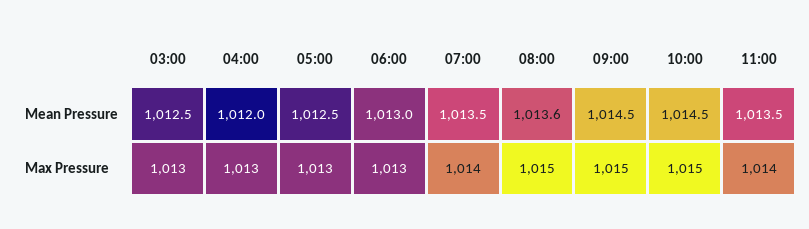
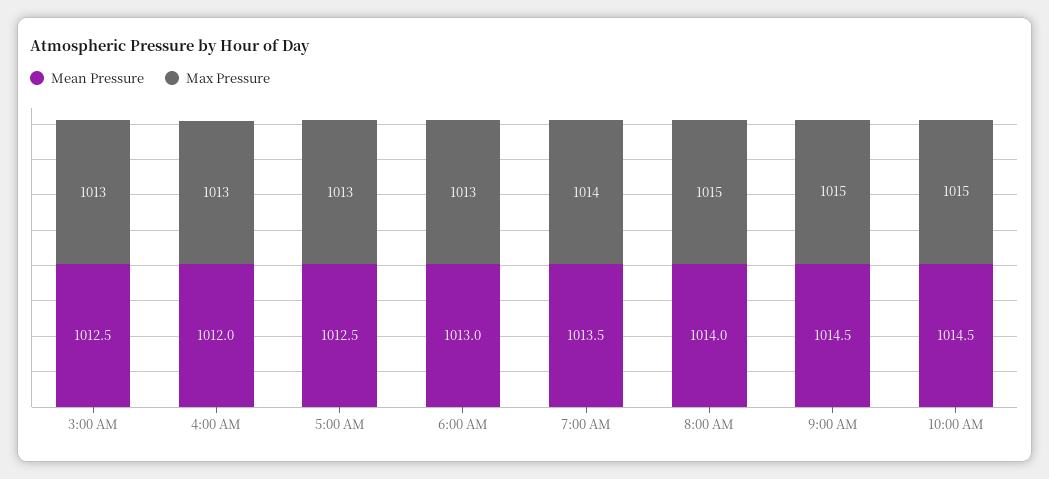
  {
    "Mean Pressure": {
      "03:00": 1012.5,
      "04:00": 1012,
      "05:00": 1012.5,
      "06:00": 1013,
      "07:00": 1013.5,
-     "08:00": 1013.6,
+     "08:00": 1014,
      "09:00": 1014.5,
-     "10:00": 1014.5,
+     "10:00": 1014.5
-     "11:00": 1013.5
    },
    "Max Pressure": {
      "03:00": 1013,
      "04:00": 1013,
      "05:00": 1013,
      "06:00": 1013,
      "07:00": 1014,
      "08:00": 1015,
      "09:00": 1015,
-     "10:00": 1015,
+     "10:00": 1015
-     "11:00": 1014
    }
  }

